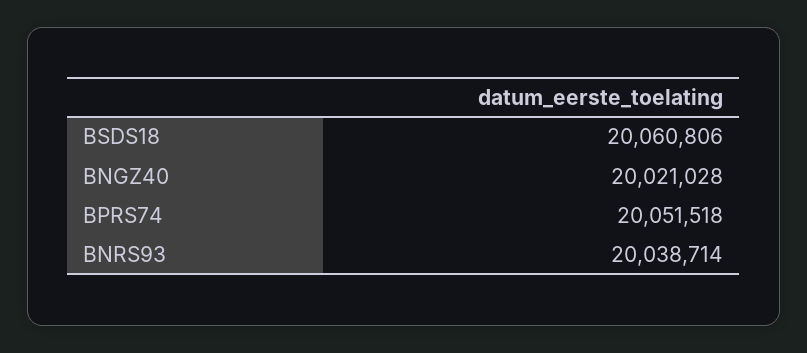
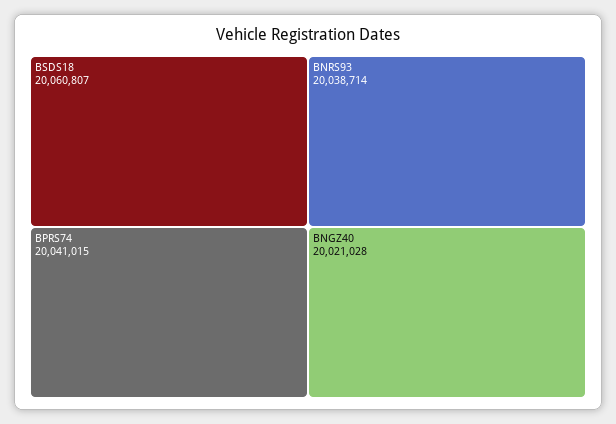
  {
-   "BSDS18": 20060806,
+   "BSDS18": 20060807,
    "BNGZ40": 20021028,
-   "BPRS74": 20051518,
+   "BPRS74": 20041015,
    "BNRS93": 20038714
  }

